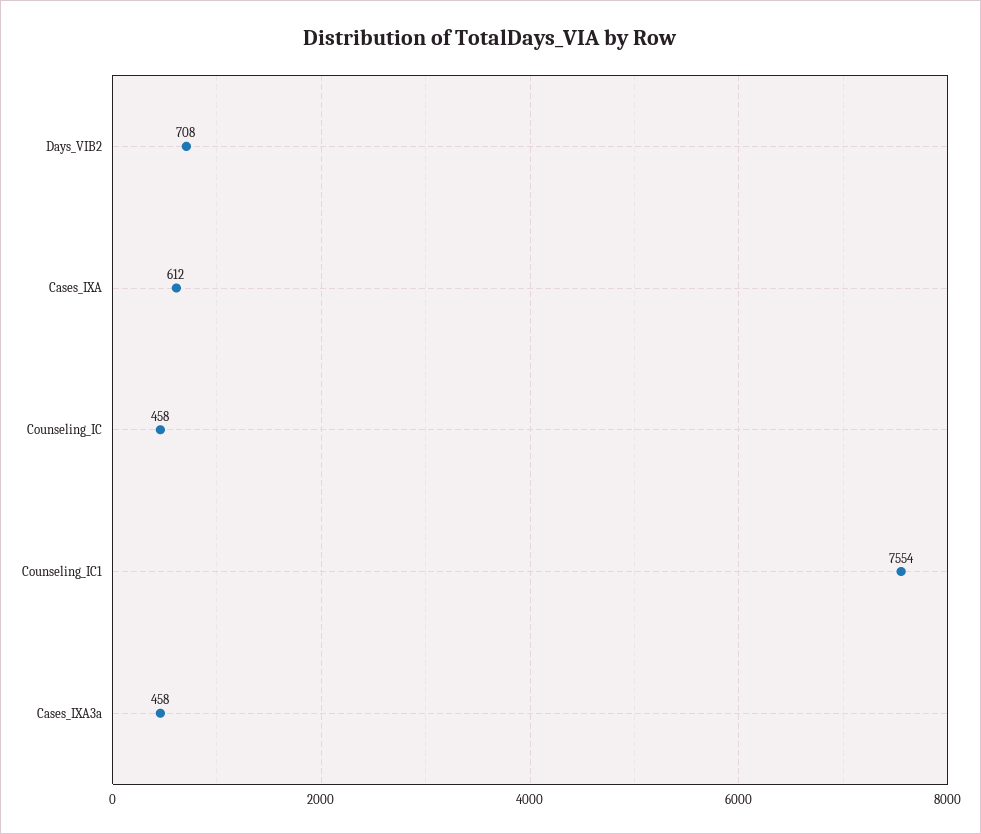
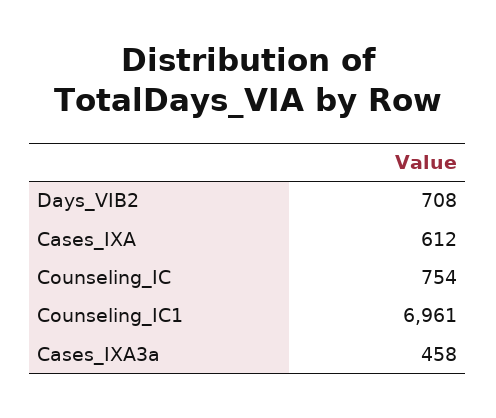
  {
    "Days_VIB2": 708,
    "Cases_IXA": 612,
-   "Counseling_IC": 458,
+   "Counseling_IC": 754,
-   "Counseling_IC1": 7554,
+   "Counseling_IC1": 6961,
    "Cases_IXA3a": 458
  }

